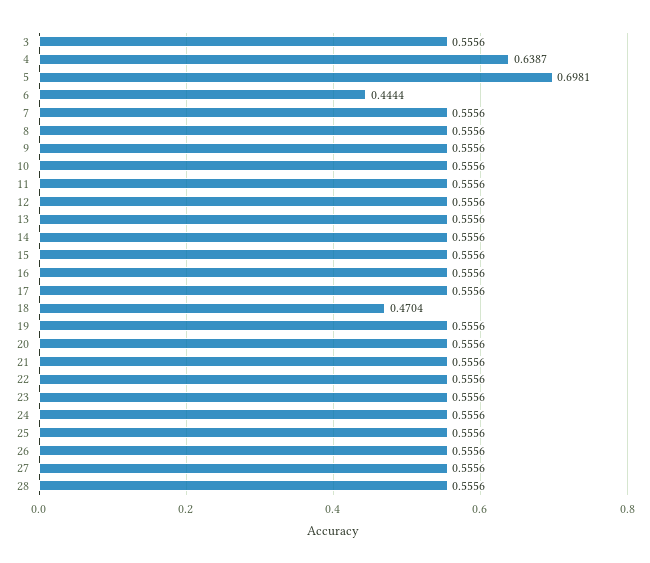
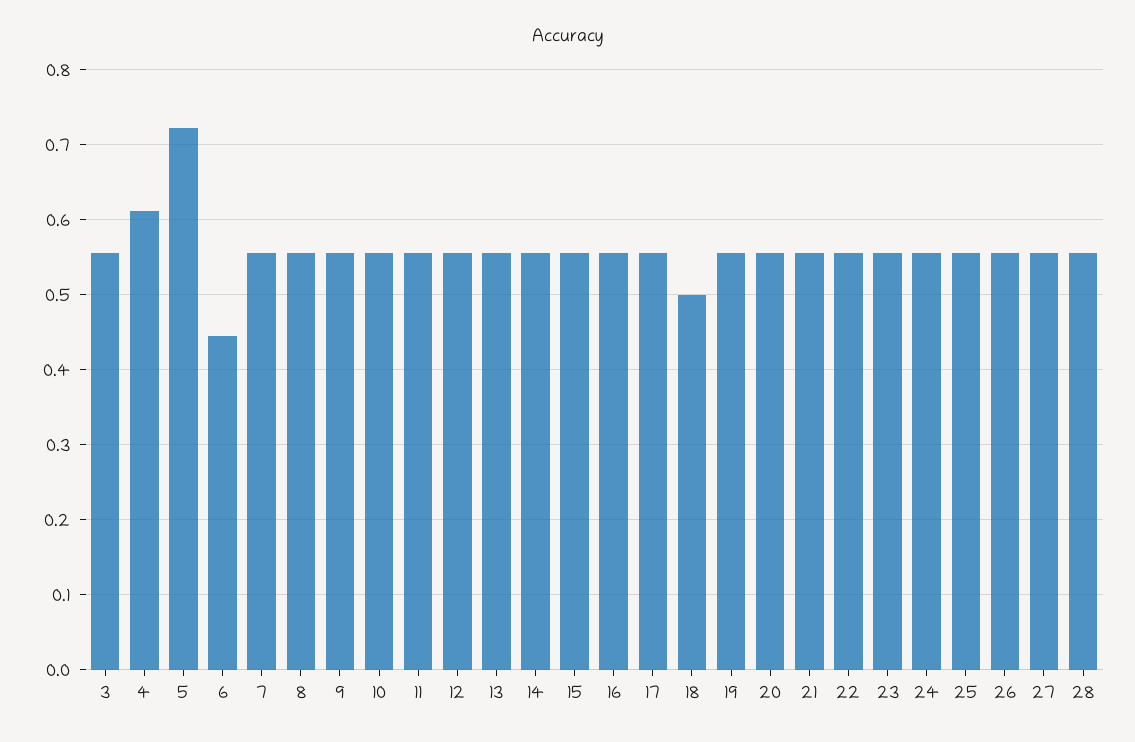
  {
    "3": 0.5556,
-   "4": 0.6387,
+   "4": 0.61,
-   "5": 0.6981,
+   "5": 0.72,
    "6": 0.4444,
    "7": 0.5556,
    "8": 0.5556,
    "9": 0.5556,
    "10": 0.5556,
    "11": 0.5556,
    "12": 0.5556,
    "13": 0.5556,
    "14": 0.5556,
    "15": 0.5556,
    "16": 0.5556,
    "17": 0.5556,
-   "18": 0.4704,
+   "18": 0.5,
    "19": 0.5556,
    "20": 0.5556,
    "21": 0.5556,
    "22": 0.5556,
    "23": 0.5556,
    "24": 0.5556,
    "25": 0.5556,
    "26": 0.5556,
    "27": 0.5556,
    "28": 0.5556
  }

